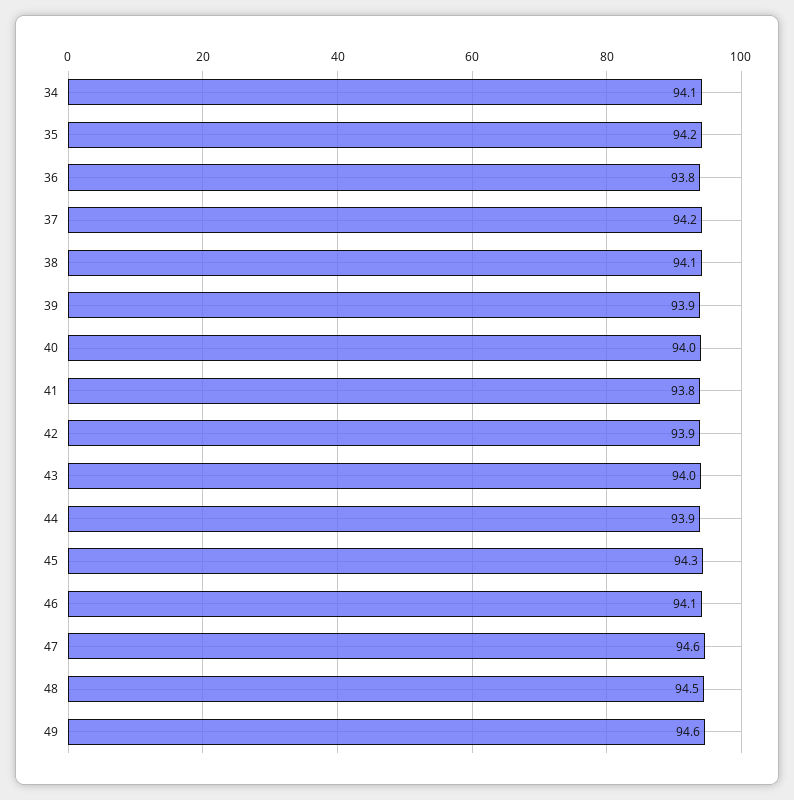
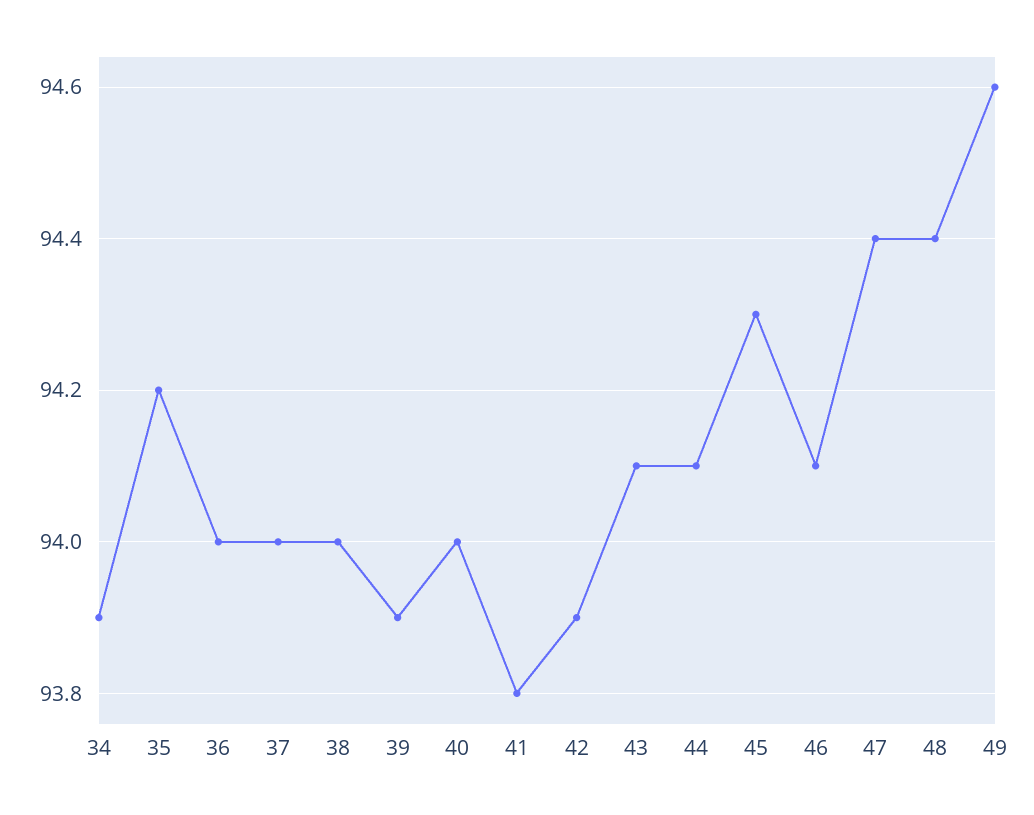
  {
-   "34": 94.1,
+   "34": 93.9,
    "35": 94.2,
-   "36": 93.8,
+   "36": 94,
-   "37": 94.2,
+   "37": 94,
-   "38": 94.1,
+   "38": 94,
    "39": 93.9,
    "40": 94,
    "41": 93.8,
    "42": 93.9,
-   "43": 94,
+   "43": 94.1,
-   "44": 93.9,
+   "44": 94.1,
    "45": 94.3,
    "46": 94.1,
-   "47": 94.6,
+   "47": 94.4,
-   "48": 94.5,
+   "48": 94.4,
    "49": 94.6
  }

